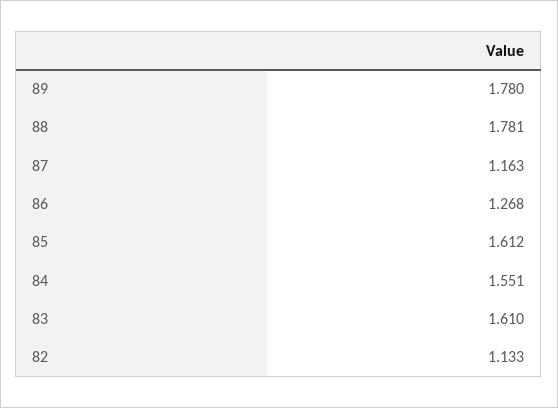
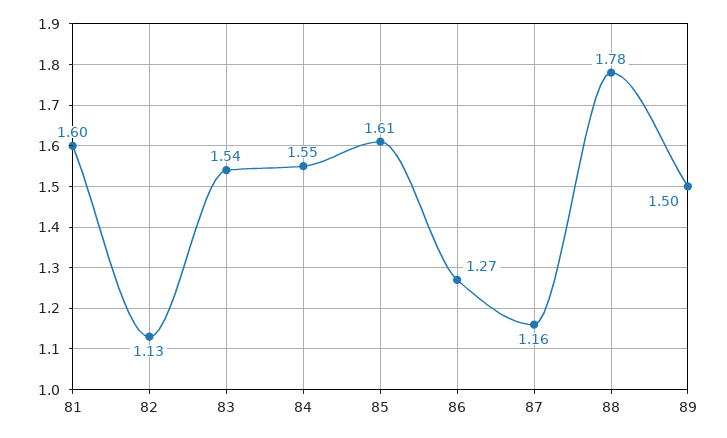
  {
-   "89": 1.78,
+   "89": 1.5,
    "88": 1.781,
    "87": 1.163,
    "86": 1.268,
    "85": 1.612,
    "84": 1.551,
-   "83": 1.61,
+   "83": 1.54,
-   "82": 1.133
+   "82": 1.133,
+   "81": 1.6
  }

